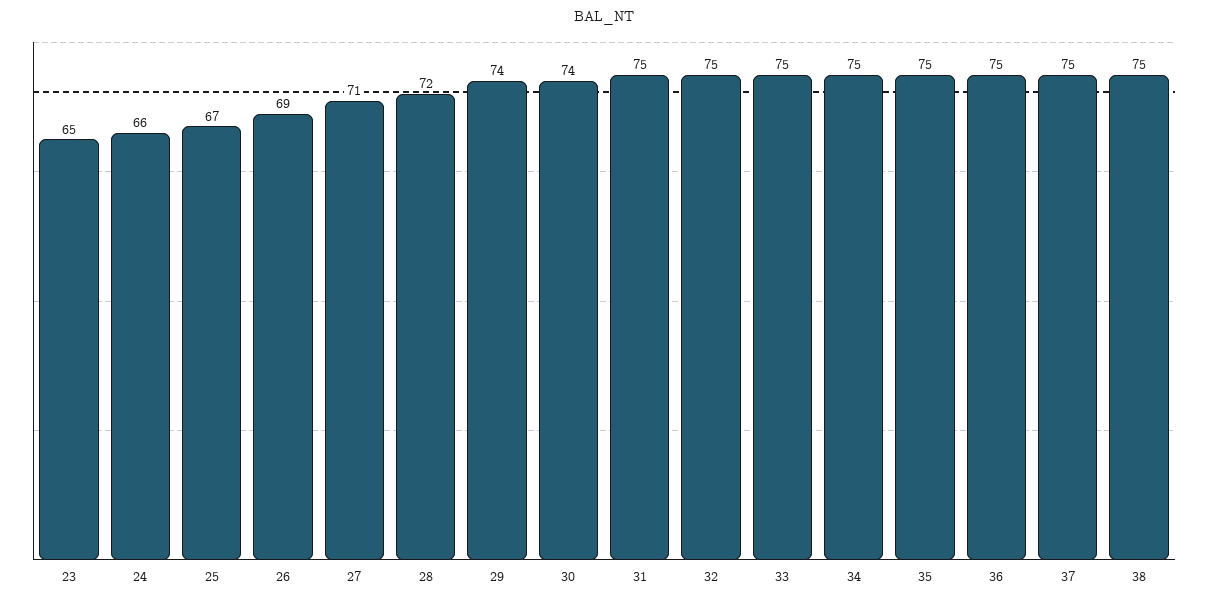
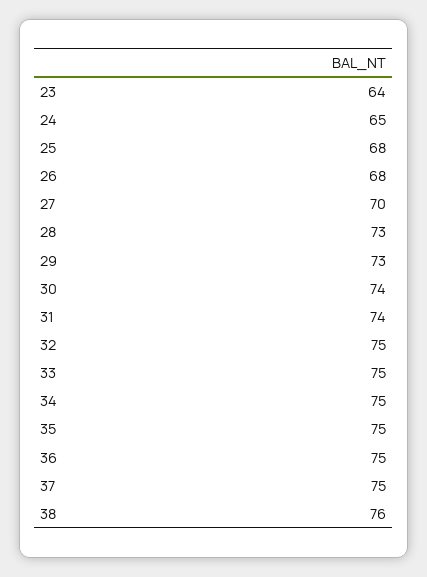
  {
-   "23": 65,
+   "23": 64,
-   "24": 66,
+   "24": 65,
-   "25": 67,
+   "25": 68,
-   "26": 69,
+   "26": 68,
-   "27": 71,
+   "27": 70,
-   "28": 72,
+   "28": 73,
-   "29": 74,
+   "29": 73,
    "30": 74,
-   "31": 75,
+   "31": 74,
    "32": 75,
    "33": 75,
    "34": 75,
    "35": 75,
    "36": 75,
    "37": 75,
-   "38": 75
+   "38": 76
  }

